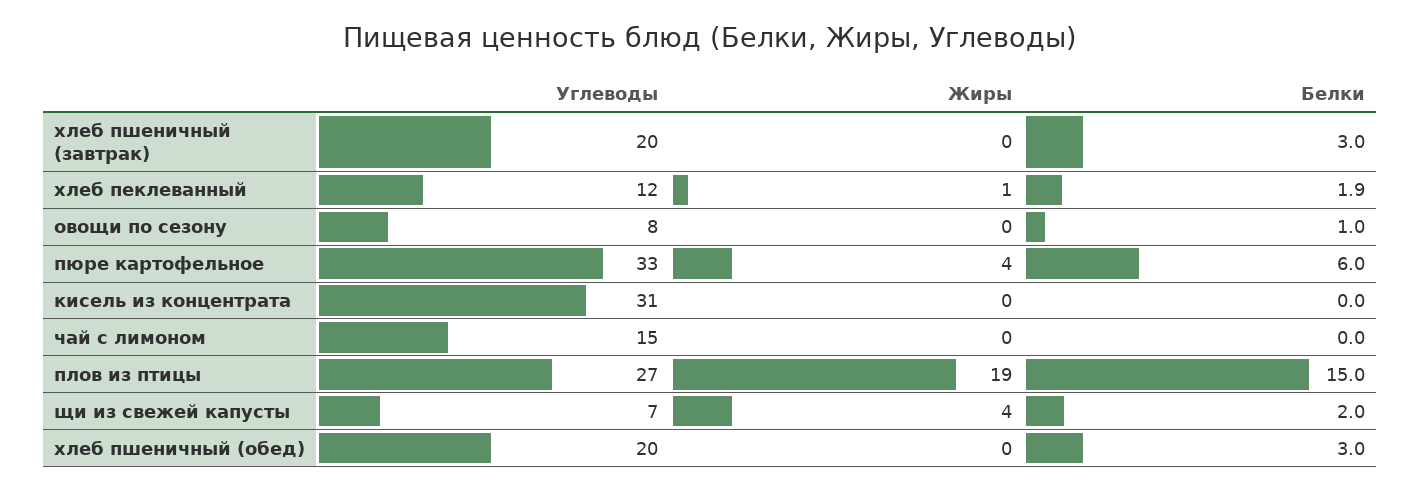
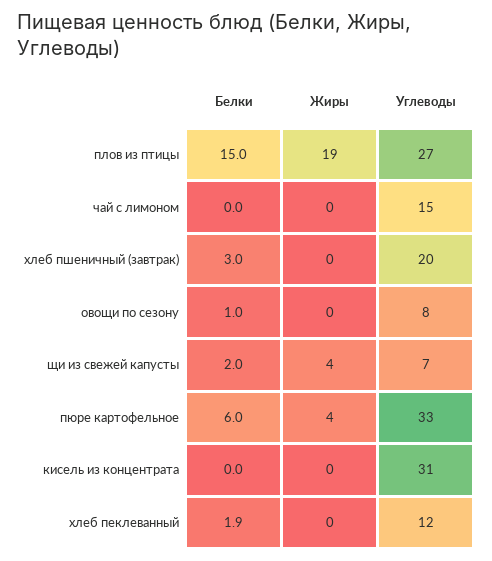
  {
    "Углеводы": {
      "хлеб пшеничный (завтрак)": 20,
      "хлеб пеклеванный": 12,
      "овощи по сезону": 8,
      "пюре картофельное": 33,
      "кисель из концентрата": 31,
      "чай с лимоном": 15,
      "плов из птицы": 27,
-     "щи из свежей капусты": 7,
+     "щи из свежей капусты": 7
-     "хлеб пшеничный (обед)": 20
    },
    "Жиры": {
      "хлеб пшеничный (завтрак)": 0,
-     "хлеб пеклеванный": 1,
+     "хлеб пеклеванный": 0,
      "овощи по сезону": 0,
      "пюре картофельное": 4,
      "кисель из концентрата": 0,
      "чай с лимоном": 0,
      "плов из птицы": 19,
-     "щи из свежей капусты": 4,
+     "щи из свежей капусты": 4
-     "хлеб пшеничный (обед)": 0
    },
    "Белки": {
      "хлеб пшеничный (завтрак)": 3,
      "хлеб пеклеванный": 1.9,
      "овощи по сезону": 1,
      "пюре картофельное": 6,
      "кисель из концентрата": 0,
      "чай с лимоном": 0,
      "плов из птицы": 15,
-     "щи из свежей капусты": 2,
+     "щи из свежей капусты": 2
-     "хлеб пшеничный (обед)": 3
    }
  }

